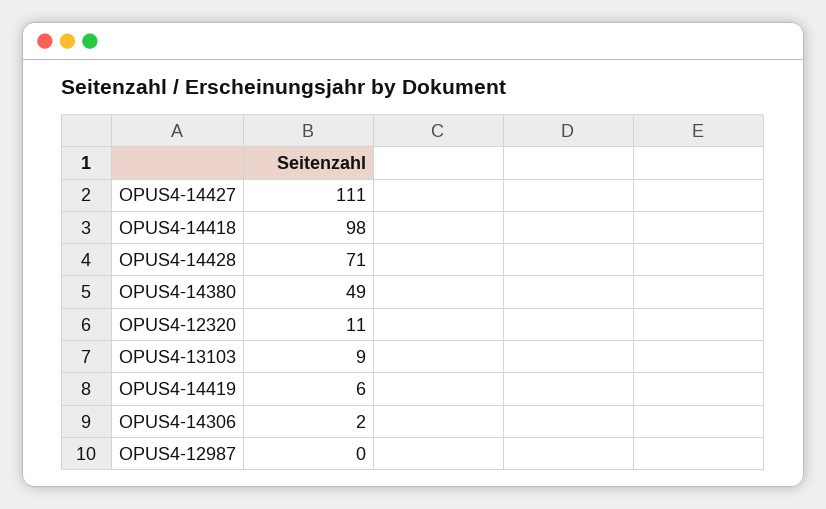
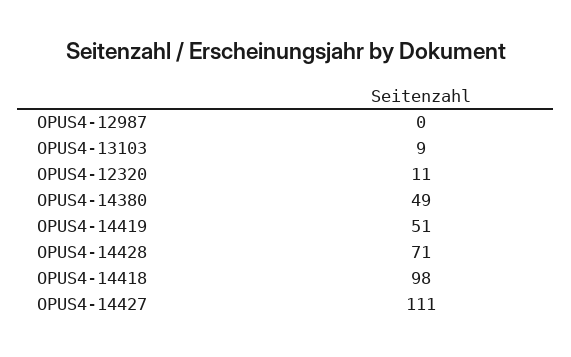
  {
    "OPUS4-14427": 111,
    "OPUS4-14418": 98,
    "OPUS4-14428": 71,
    "OPUS4-14380": 49,
    "OPUS4-12320": 11,
    "OPUS4-13103": 9,
-   "OPUS4-14419": 6,
+   "OPUS4-14419": 51,
-   "OPUS4-14306": 2,
    "OPUS4-12987": 0
  }

